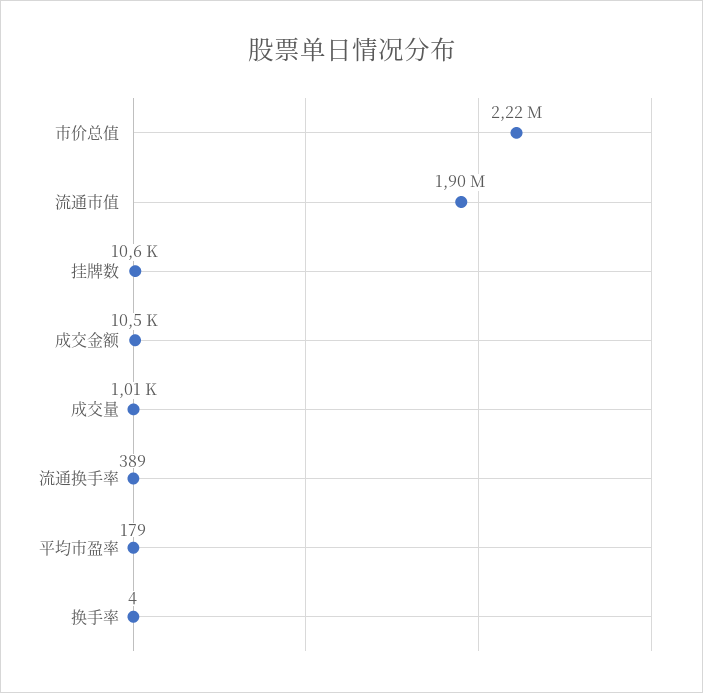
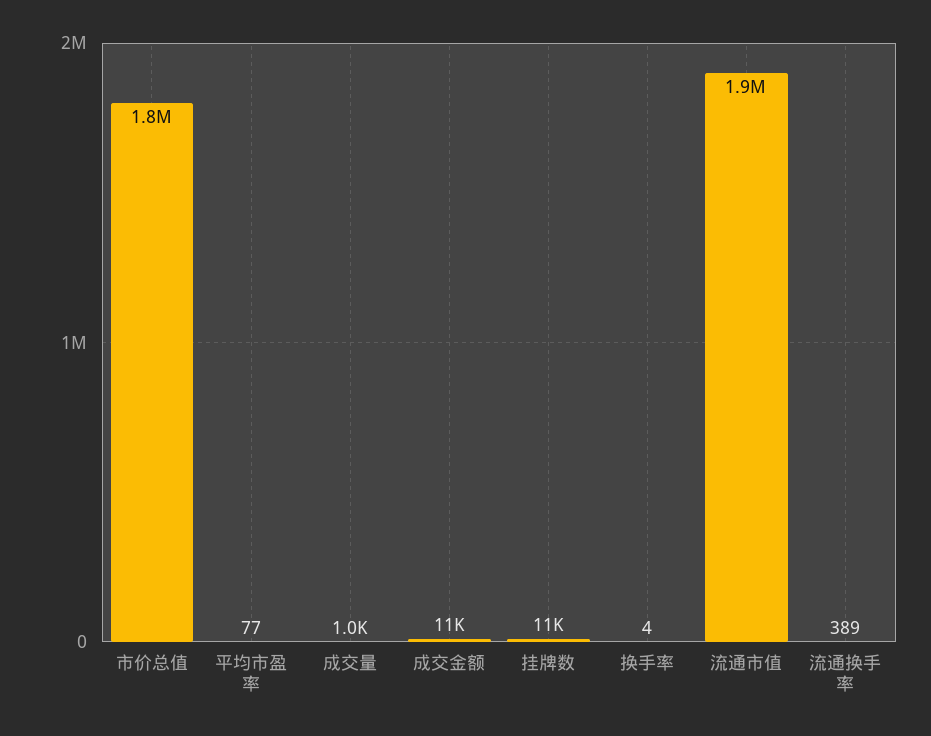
  {
-   "市价总值": 2220000,
+   "市价总值": 1800000,
    "流通市值": 1900000,
    "挂牌数": 10600,
    "成交金额": 10500,
    "成交量": 1010,
    "流通换手率": 389,
-   "平均市盈率": 179,
+   "平均市盈率": 77,
    "换手率": 4
  }

